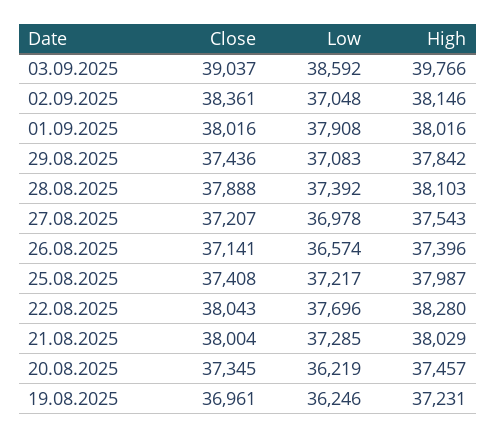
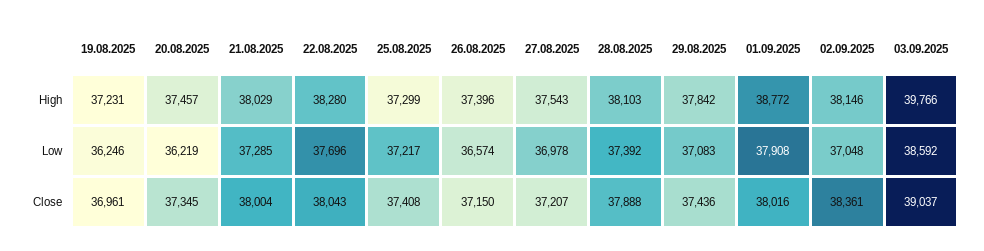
  {
    "Close": {
      "03.09.2025": 39037,
      "02.09.2025": 38361,
      "01.09.2025": 38016,
      "29.08.2025": 37436,
      "28.08.2025": 37888,
      "27.08.2025": 37207,
-     "26.08.2025": 37141,
+     "26.08.2025": 37150,
      "25.08.2025": 37408,
      "22.08.2025": 38043,
      "21.08.2025": 38004,
      "20.08.2025": 37345,
      "19.08.2025": 36961
    },
    "Low": {
      "03.09.2025": 38592,
      "02.09.2025": 37048,
      "01.09.2025": 37908,
      "29.08.2025": 37083,
      "28.08.2025": 37392,
      "27.08.2025": 36978,
      "26.08.2025": 36574,
      "25.08.2025": 37217,
      "22.08.2025": 37696,
      "21.08.2025": 37285,
      "20.08.2025": 36219,
      "19.08.2025": 36246
    },
    "High": {
      "03.09.2025": 39766,
      "02.09.2025": 38146,
-     "01.09.2025": 38016,
+     "01.09.2025": 38772,
      "29.08.2025": 37842,
      "28.08.2025": 38103,
      "27.08.2025": 37543,
      "26.08.2025": 37396,
-     "25.08.2025": 37987,
+     "25.08.2025": 37299,
      "22.08.2025": 38280,
      "21.08.2025": 38029,
      "20.08.2025": 37457,
      "19.08.2025": 37231
    }
  }

